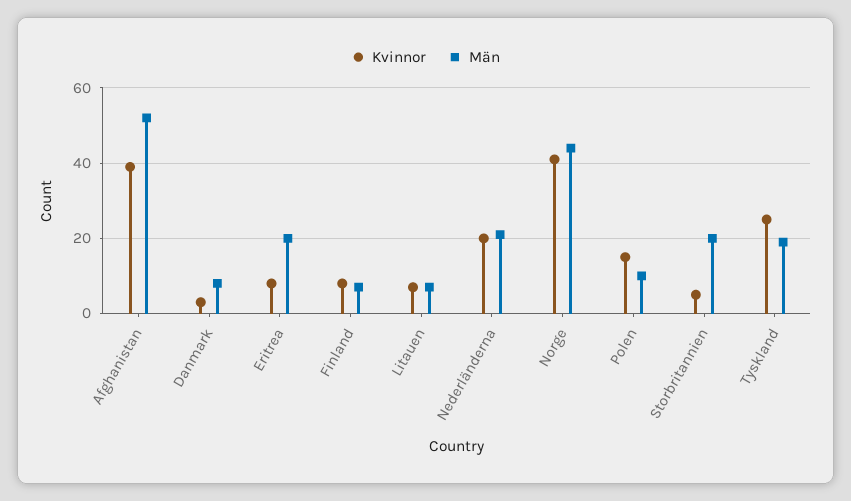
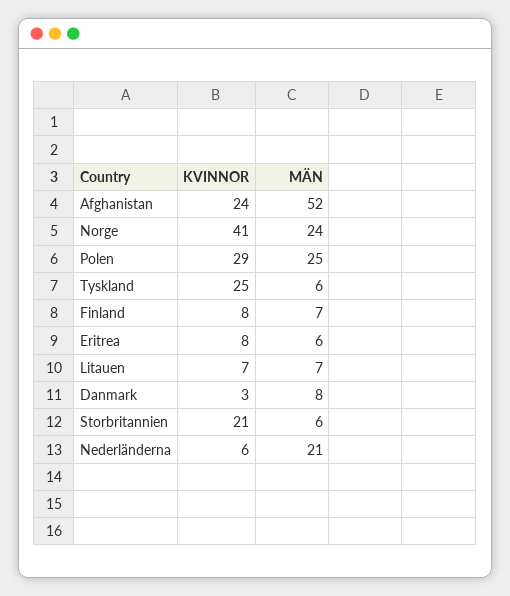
  {
    "Kvinnor": {
-     "Afghanistan": 40,
+     "Afghanistan": 24,
      "Danmark": 3,
      "Eritrea": 8,
      "Finland": 8,
      "Litauen": 7,
-     "Nederländerna": 20,
+     "Nederländerna": 6,
      "Norge": 41,
-     "Polen": 15,
+     "Polen": 29,
-     "Storbritannien": 5,
+     "Storbritannien": 21,
      "Tyskland": 25
    },
    "Män": {
      "Afghanistan": 52,
      "Danmark": 8,
-     "Eritrea": 20,
+     "Eritrea": 6,
      "Finland": 7,
      "Litauen": 7,
      "Nederländerna": 21,
-     "Norge": 45,
+     "Norge": 24,
-     "Polen": 10,
+     "Polen": 25,
-     "Storbritannien": 20,
+     "Storbritannien": 6,
-     "Tyskland": 20
+     "Tyskland": 6
    }
  }

